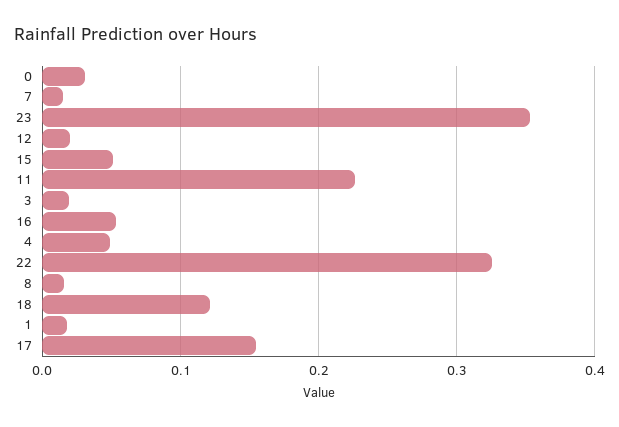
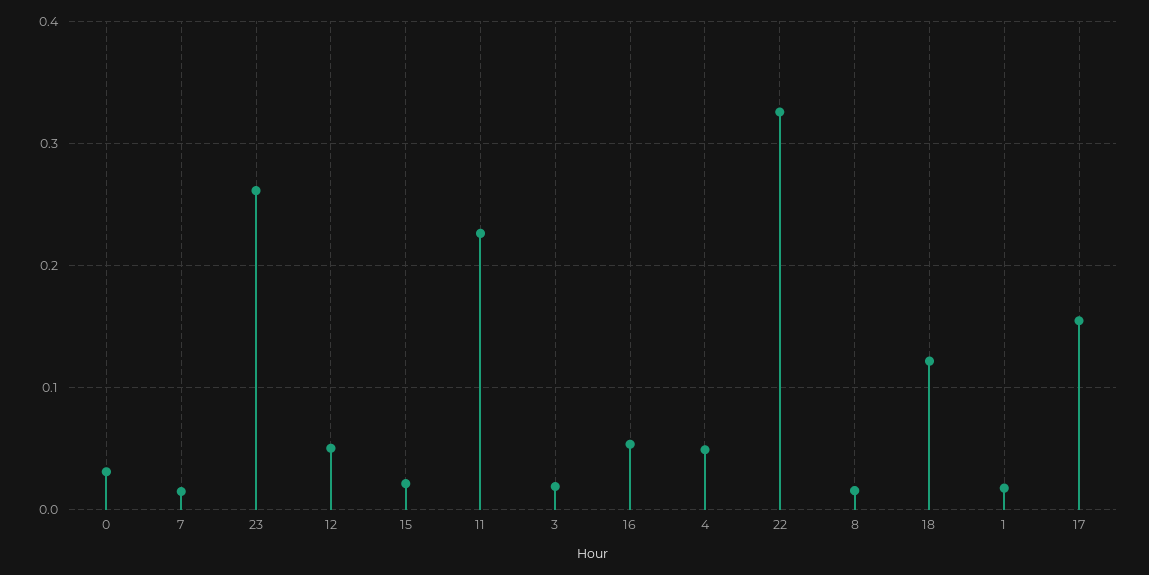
  {
    "0": 0.03,
    "7": 0.01,
-   "23": 0.35,
+   "23": 0.26,
-   "12": 0.02,
+   "12": 0.05,
-   "15": 0.05,
+   "15": 0.02,
    "11": 0.23,
    "3": 0.02,
    "16": 0.05,
    "4": 0.05,
    "22": 0.33,
    "8": 0.02,
    "18": 0.12,
    "1": 0.02,
    "17": 0.15
  }

